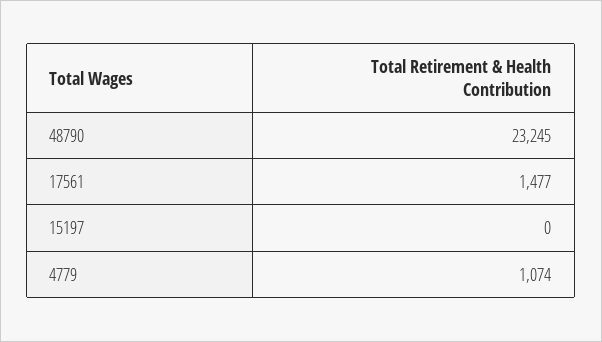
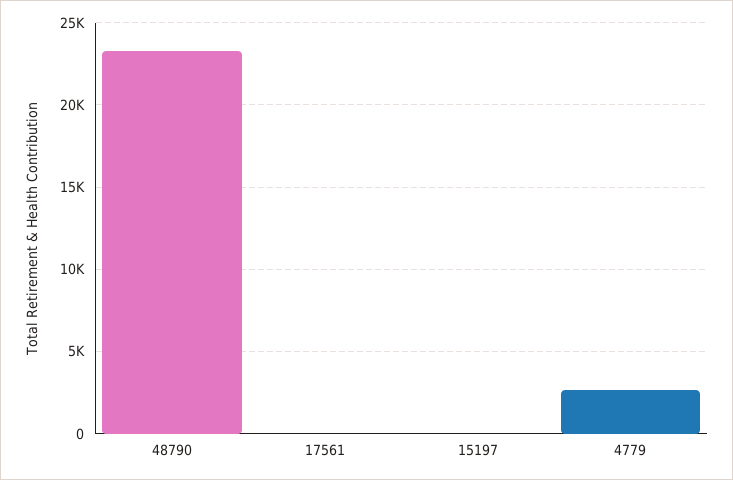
  {
    "48790": 23245,
-   "17561": 1477,
+   "17561": 0,
    "15197": 0,
-   "4779": 1074
+   "4779": 2500
  }

